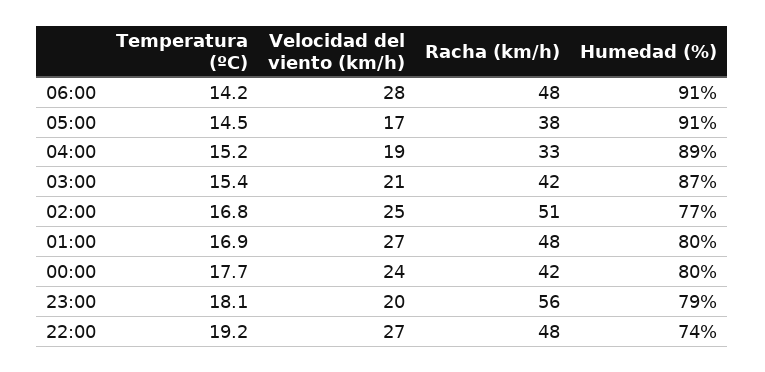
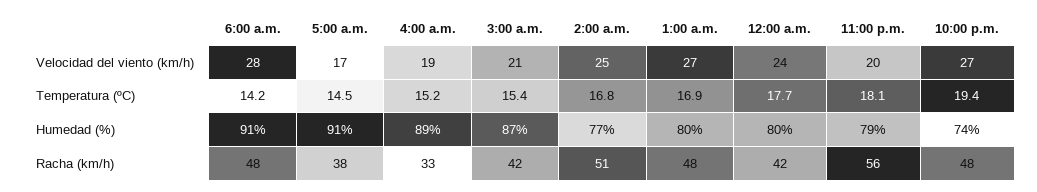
  {
    "Temperatura (ºC)": {
      "06:00": 14.2,
      "05:00": 14.5,
      "04:00": 15.2,
      "03:00": 15.4,
      "02:00": 16.8,
      "01:00": 16.9,
      "00:00": 17.7,
      "23:00": 18.1,
-     "22:00": 19.2
+     "22:00": 19.4
    },
    "Velocidad del viento (km/h)": {
      "06:00": 28,
      "05:00": 17,
      "04:00": 19,
      "03:00": 21,
      "02:00": 25,
      "01:00": 27,
      "00:00": 24,
      "23:00": 20,
      "22:00": 27
    },
    "Racha (km/h)": {
      "06:00": 48,
      "05:00": 38,
      "04:00": 33,
      "03:00": 42,
      "02:00": 51,
      "01:00": 48,
      "00:00": 42,
      "23:00": 56,
      "22:00": 48
    },
    "Humedad (%)": {
      "06:00": 91,
      "05:00": 91,
      "04:00": 89,
      "03:00": 87,
      "02:00": 77,
      "01:00": 80,
      "00:00": 80,
      "23:00": 79,
      "22:00": 74
    }
  }

